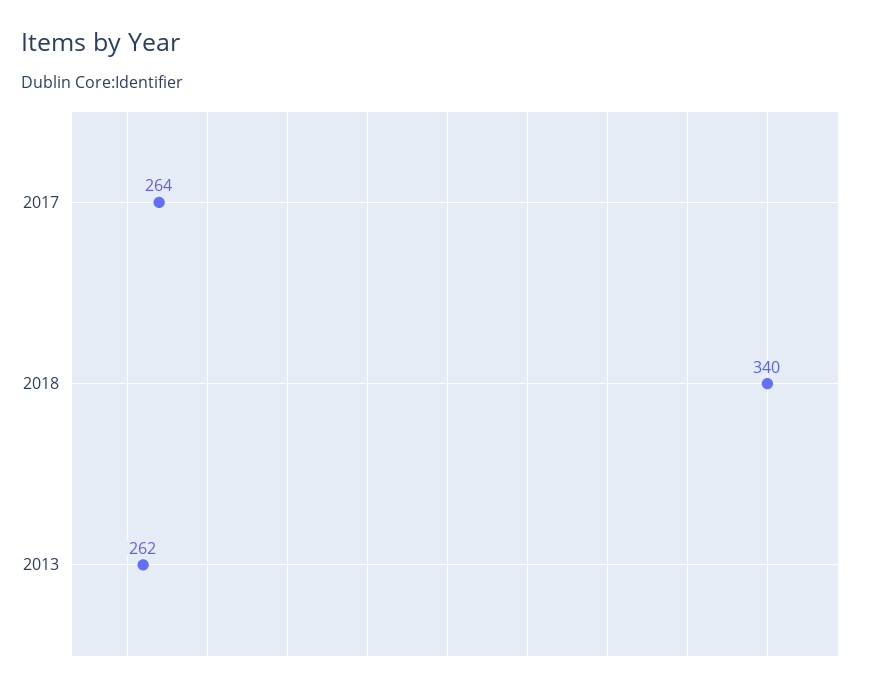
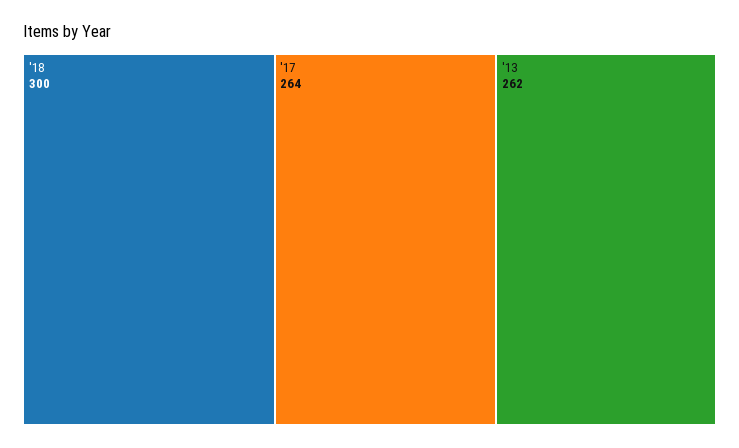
  {
    "2017": 264,
-   "2018": 340,
+   "2018": 300,
    "2013": 262
  }

